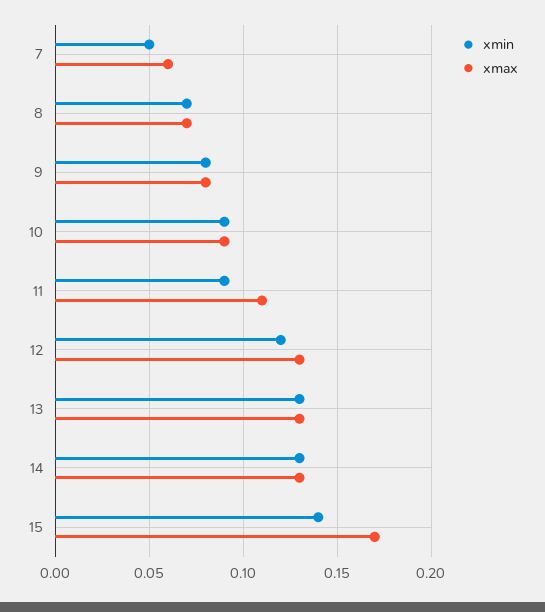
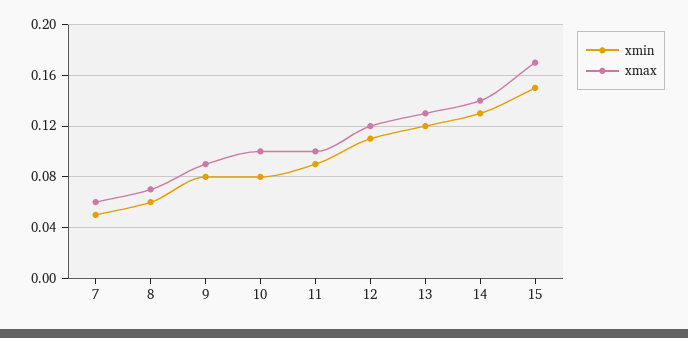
  {
    "xmin": {
      "7": 0.05,
-     "8": 0.07,
+     "8": 0.06,
      "9": 0.08,
-     "10": 0.09,
+     "10": 0.08,
      "11": 0.09,
-     "12": 0.12,
+     "12": 0.11,
-     "13": 0.13,
+     "13": 0.12,
      "14": 0.13,
-     "15": 0.14
+     "15": 0.15
    },
    "xmax": {
      "7": 0.06,
      "8": 0.07,
-     "9": 0.08,
+     "9": 0.09,
-     "10": 0.09,
+     "10": 0.1,
-     "11": 0.11,
+     "11": 0.1,
-     "12": 0.13,
+     "12": 0.12,
      "13": 0.13,
-     "14": 0.13,
+     "14": 0.14,
      "15": 0.17
    }
  }

